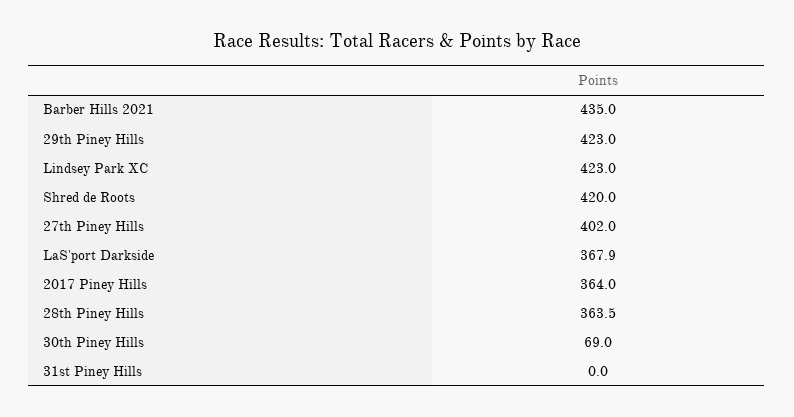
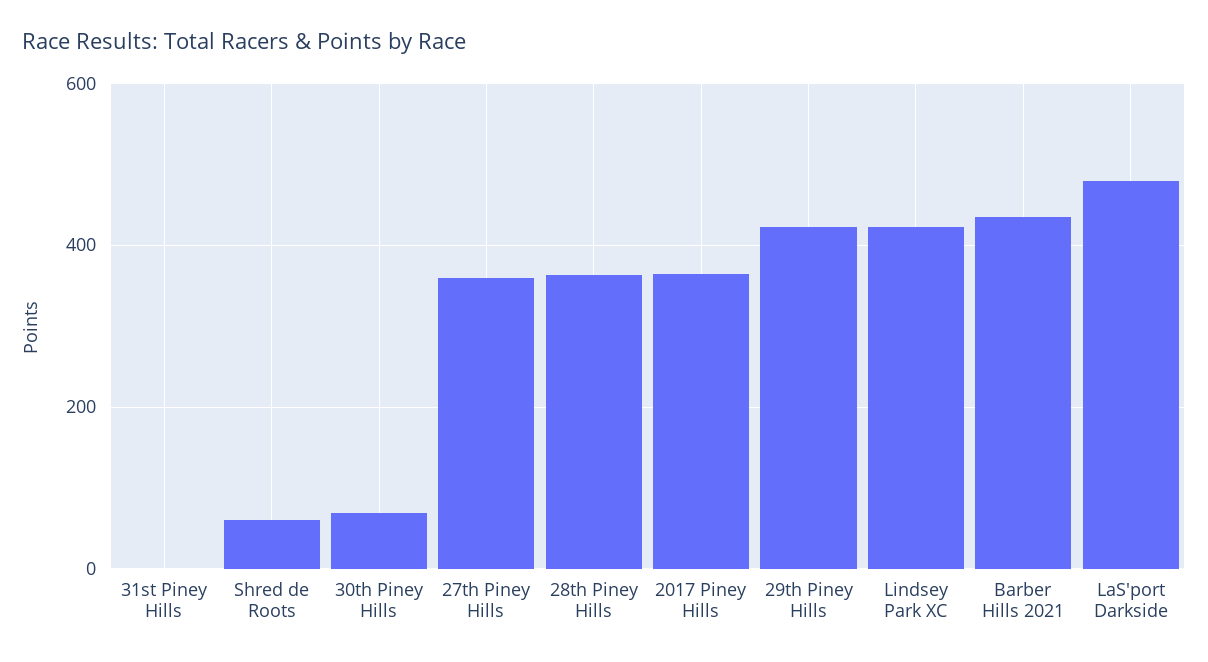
  {
    "Barber Hills 2021": 435,
    "29th Piney Hills": 423,
    "Lindsey Park XC": 423,
-   "Shred de Roots": 420,
+   "Shred de Roots": 60,
-   "27th Piney Hills": 402,
+   "27th Piney Hills": 360,
-   "LaS'port Darkside": 367.9,
+   "LaS'port Darkside": 480,
    "2017 Piney Hills": 364,
    "28th Piney Hills": 363.5,
    "30th Piney Hills": 69,
    "31st Piney Hills": 0
  }

